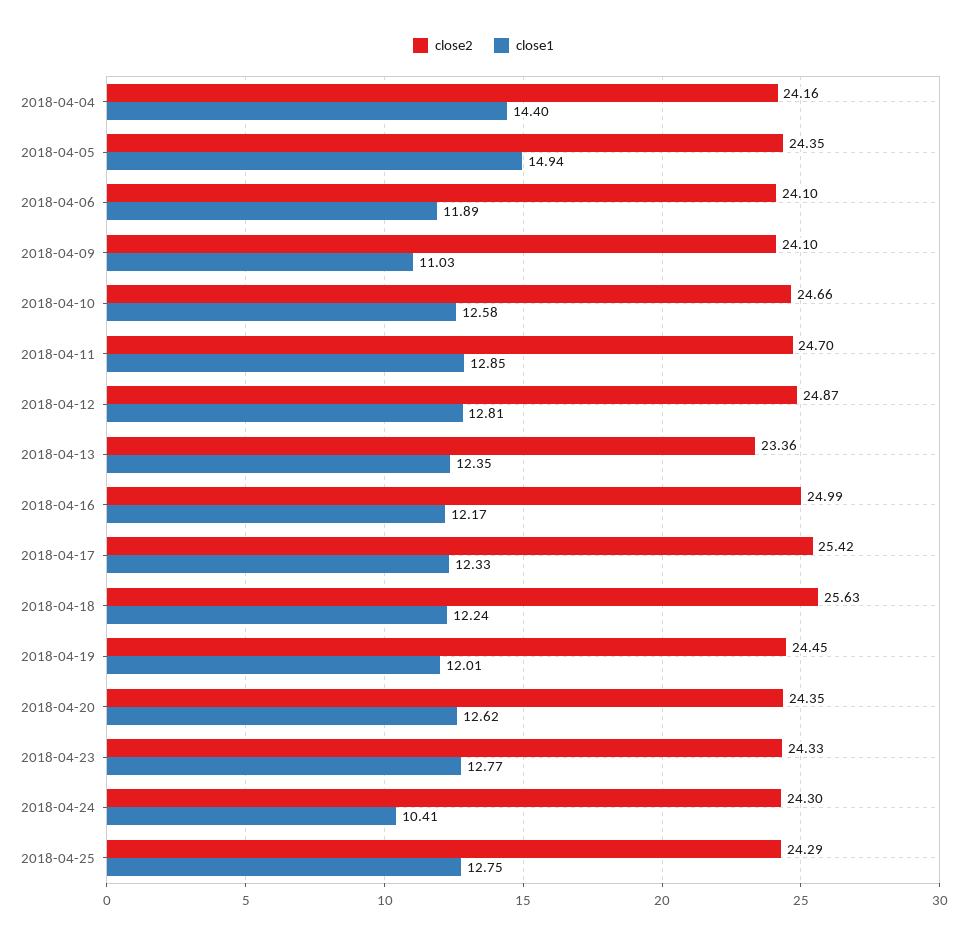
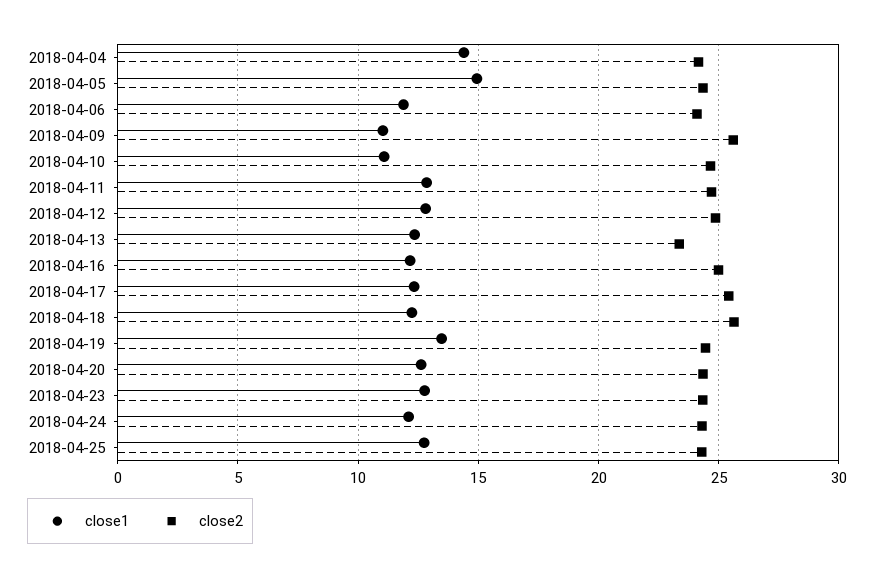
  {
    "close2": {
      "2018-04-04": 24.16,
      "2018-04-05": 24.35,
      "2018-04-06": 24.1,
-     "2018-04-09": 24.1,
+     "2018-04-09": 25.5,
      "2018-04-10": 24.66,
      "2018-04-11": 24.7,
      "2018-04-12": 24.87,
      "2018-04-13": 23.36,
      "2018-04-16": 24.99,
      "2018-04-17": 25.42,
      "2018-04-18": 25.63,
      "2018-04-19": 24.45,
      "2018-04-20": 24.35,
      "2018-04-23": 24.33,
      "2018-04-24": 24.3,
      "2018-04-25": 24.29
    },
    "close1": {
      "2018-04-04": 14.4,
      "2018-04-05": 14.94,
      "2018-04-06": 11.89,
      "2018-04-09": 11.03,
-     "2018-04-10": 12.58,
+     "2018-04-10": 11,
      "2018-04-11": 12.85,
      "2018-04-12": 12.81,
      "2018-04-13": 12.35,
      "2018-04-16": 12.17,
      "2018-04-17": 12.33,
      "2018-04-18": 12.24,
-     "2018-04-19": 12.01,
+     "2018-04-19": 13.5,
      "2018-04-20": 12.62,
      "2018-04-23": 12.77,
-     "2018-04-24": 10.41,
+     "2018-04-24": 12,
      "2018-04-25": 12.75
    }
  }

